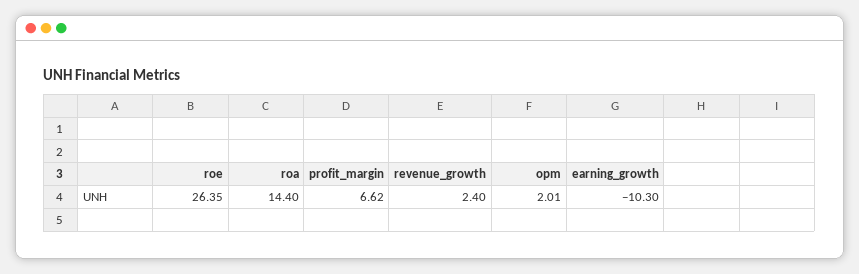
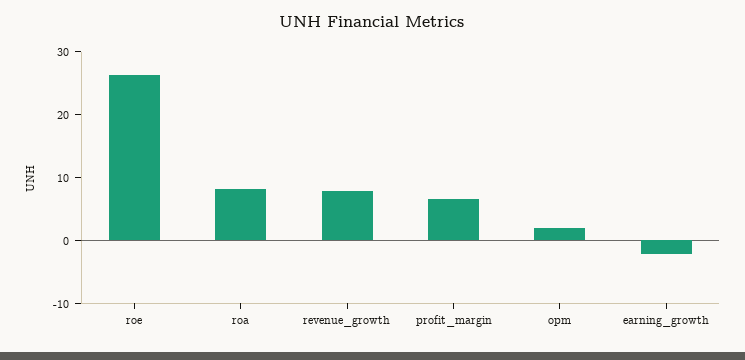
  {
    "roe": 26.35,
-   "roa": 14.4,
+   "roa": 8,
    "profit_margin": 6.62,
-   "revenue_growth": 2.4,
+   "revenue_growth": 8,
    "opm": 2.01,
-   "earning_growth": -10.3
+   "earning_growth": -2
  }

